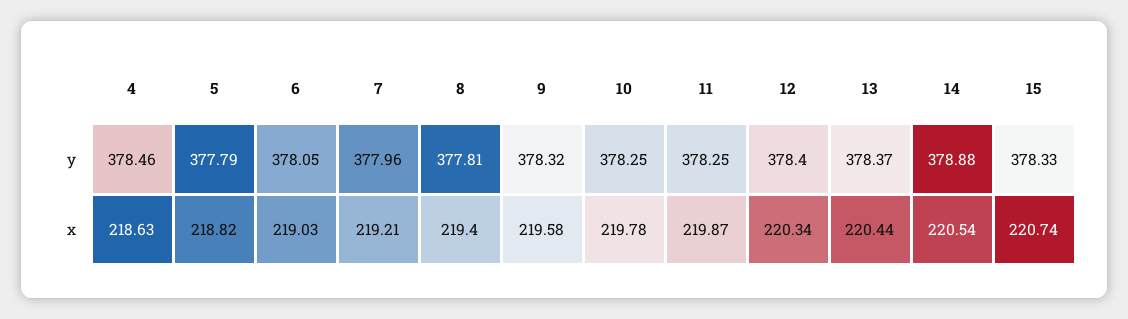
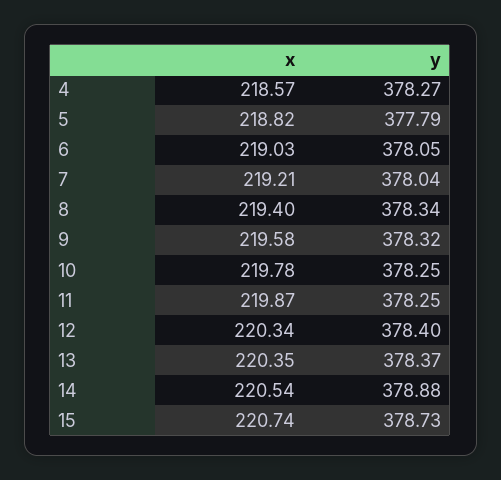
  {
    "4": {
-     "y": 378.46,
+     "y": 378.27,
-     "x": 218.63
+     "x": 218.57
    },
    "5": {
      "y": 377.79,
      "x": 218.82
    },
    "6": {
      "y": 378.05,
      "x": 219.03
    },
    "7": {
-     "y": 377.96,
+     "y": 378.04,
      "x": 219.21
    },
    "8": {
-     "y": 377.81,
+     "y": 378.34,
      "x": 219.4
    },
    "9": {
      "y": 378.32,
      "x": 219.58
    },
    "10": {
      "y": 378.25,
      "x": 219.78
    },
    "11": {
      "y": 378.25,
      "x": 219.87
    },
    "12": {
      "y": 378.4,
      "x": 220.34
    },
    "13": {
      "y": 378.37,
-     "x": 220.44
+     "x": 220.35
    },
    "14": {
      "y": 378.88,
      "x": 220.54
    },
    "15": {
-     "y": 378.33,
+     "y": 378.73,
      "x": 220.74
    }
  }

